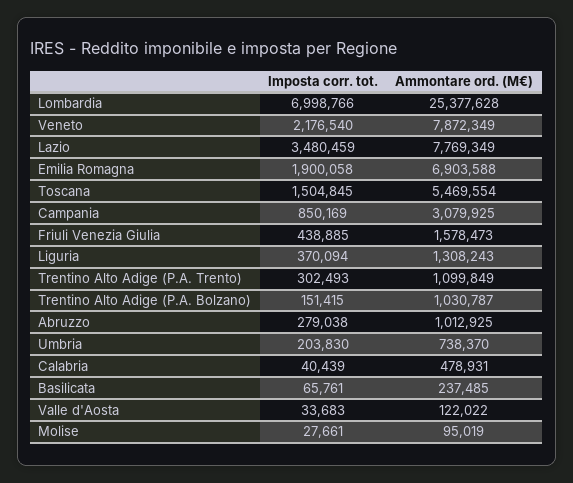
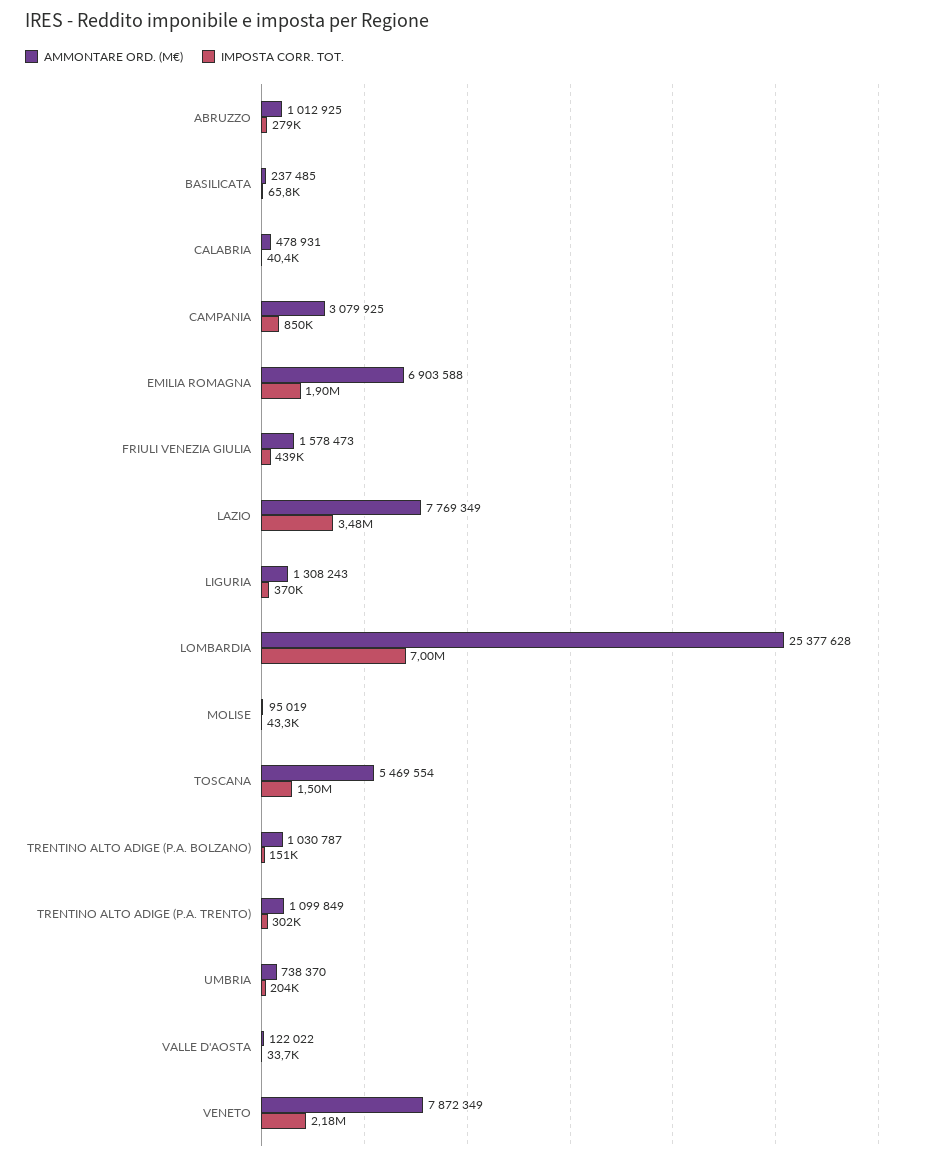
  {
    "Imposta corr. tot.": {
      "Lombardia": 6998766,
      "Veneto": 2176540,
      "Lazio": 3480459,
      "Emilia Romagna": 1900058,
      "Toscana": 1504845,
      "Campania": 850169,
      "Friuli Venezia Giulia": 438885,
      "Liguria": 370094,
      "Trentino Alto Adige (P.A. Trento)": 302493,
      "Trentino Alto Adige (P.A. Bolzano)": 151415,
      "Abruzzo": 279038,
      "Umbria": 203830,
      "Calabria": 40439,
      "Basilicata": 65761,
      "Valle d'Aosta": 33683,
-     "Molise": 27661
+     "Molise": 43300
    },
    "Ammontare ord. (M€)": {
      "Lombardia": 25377628,
      "Veneto": 7872349,
      "Lazio": 7769349,
      "Emilia Romagna": 6903588,
      "Toscana": 5469554,
      "Campania": 3079925,
      "Friuli Venezia Giulia": 1578473,
      "Liguria": 1308243,
      "Trentino Alto Adige (P.A. Trento)": 1099849,
      "Trentino Alto Adige (P.A. Bolzano)": 1030787,
      "Abruzzo": 1012925,
      "Umbria": 738370,
      "Calabria": 478931,
      "Basilicata": 237485,
      "Valle d'Aosta": 122022,
      "Molise": 95019
    }
  }

